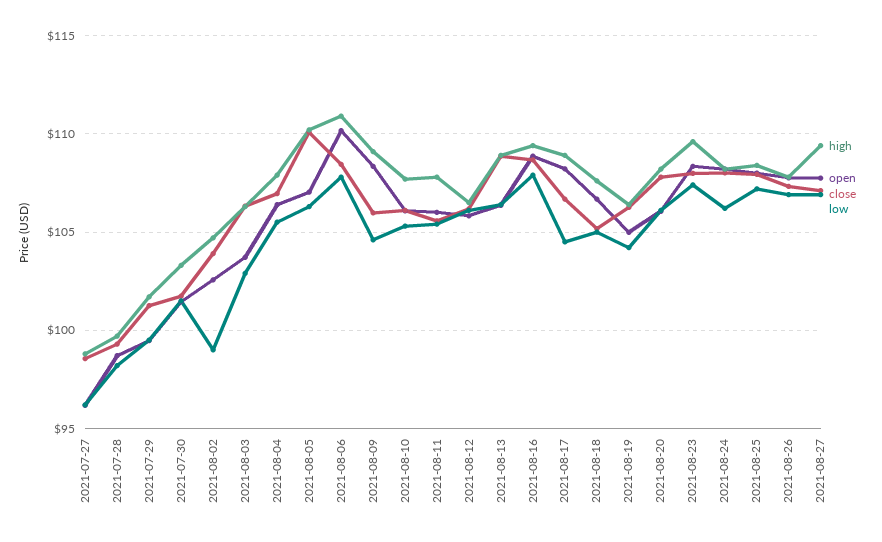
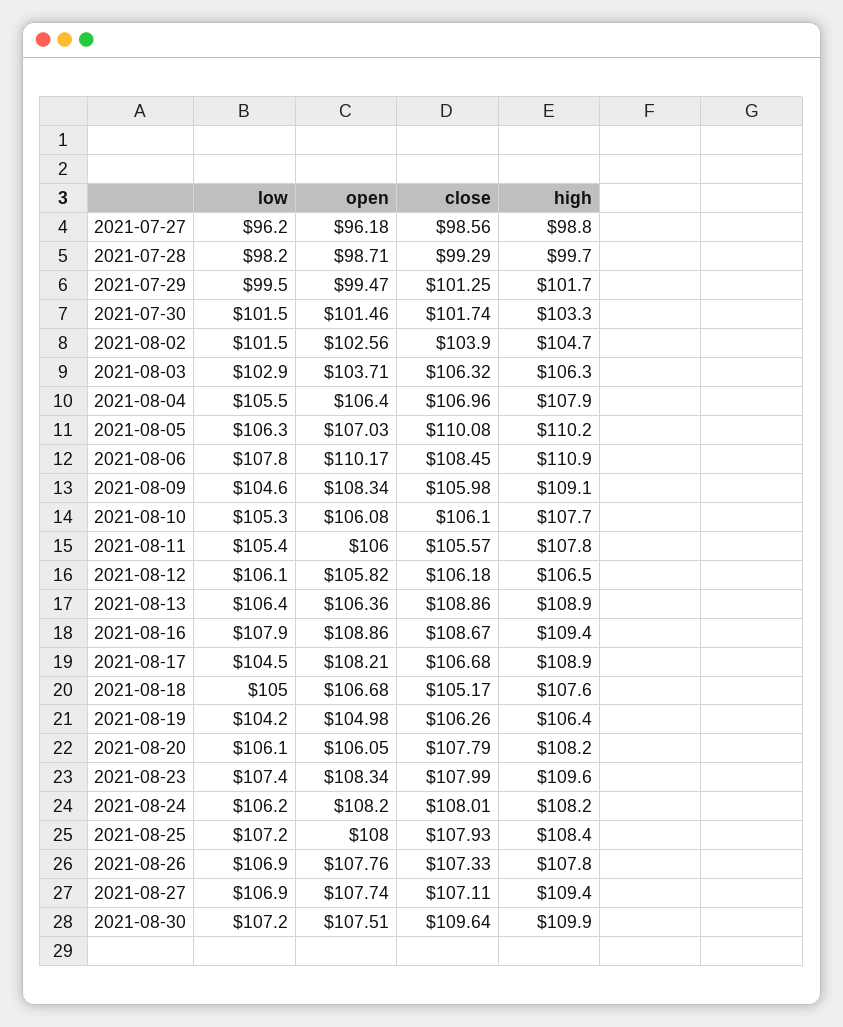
  {
    "high": {
      "2021-07-27": 98.8,
      "2021-07-28": 99.7,
      "2021-07-29": 101.7,
      "2021-07-30": 103.3,
      "2021-08-02": 104.7,
      "2021-08-03": 106.3,
      "2021-08-04": 107.9,
      "2021-08-05": 110.2,
      "2021-08-06": 110.9,
      "2021-08-09": 109.1,
      "2021-08-10": 107.7,
      "2021-08-11": 107.8,
      "2021-08-12": 106.5,
      "2021-08-13": 108.9,
      "2021-08-16": 109.4,
      "2021-08-17": 108.9,
      "2021-08-18": 107.6,
      "2021-08-19": 106.4,
      "2021-08-20": 108.2,
      "2021-08-23": 109.6,
      "2021-08-24": 108.2,
      "2021-08-25": 108.4,
      "2021-08-26": 107.8,
-     "2021-08-27": 109.4
+     "2021-08-27": 109.4,
+     "2021-08-30": 109.9
    },
    "open": {
      "2021-07-27": 96.18,
      "2021-07-28": 98.71,
      "2021-07-29": 99.47,
      "2021-07-30": 101.46,
      "2021-08-02": 102.56,
      "2021-08-03": 103.71,
      "2021-08-04": 106.4,
      "2021-08-05": 107.03,
      "2021-08-06": 110.17,
      "2021-08-09": 108.34,
      "2021-08-10": 106.08,
      "2021-08-11": 106,
      "2021-08-12": 105.82,
      "2021-08-13": 106.36,
      "2021-08-16": 108.86,
      "2021-08-17": 108.21,
      "2021-08-18": 106.68,
      "2021-08-19": 104.98,
      "2021-08-20": 106.05,
      "2021-08-23": 108.34,
      "2021-08-24": 108.2,
      "2021-08-25": 108,
      "2021-08-26": 107.76,
-     "2021-08-27": 107.74
+     "2021-08-27": 107.74,
+     "2021-08-30": 107.51
    },
    "close": {
      "2021-07-27": 98.56,
      "2021-07-28": 99.29,
      "2021-07-29": 101.25,
      "2021-07-30": 101.74,
      "2021-08-02": 103.9,
      "2021-08-03": 106.32,
      "2021-08-04": 106.96,
      "2021-08-05": 110.08,
      "2021-08-06": 108.45,
      "2021-08-09": 105.98,
      "2021-08-10": 106.1,
      "2021-08-11": 105.57,
      "2021-08-12": 106.18,
      "2021-08-13": 108.86,
      "2021-08-16": 108.67,
      "2021-08-17": 106.68,
      "2021-08-18": 105.17,
      "2021-08-19": 106.26,
      "2021-08-20": 107.79,
      "2021-08-23": 107.99,
      "2021-08-24": 108.01,
      "2021-08-25": 107.93,
      "2021-08-26": 107.33,
-     "2021-08-27": 107.11
+     "2021-08-27": 107.11,
+     "2021-08-30": 109.64
    },
    "low": {
      "2021-07-27": 96.2,
      "2021-07-28": 98.2,
      "2021-07-29": 99.5,
      "2021-07-30": 101.5,
-     "2021-08-02": 99,
+     "2021-08-02": 101.5,
      "2021-08-03": 102.9,
      "2021-08-04": 105.5,
      "2021-08-05": 106.3,
      "2021-08-06": 107.8,
      "2021-08-09": 104.6,
      "2021-08-10": 105.3,
      "2021-08-11": 105.4,
      "2021-08-12": 106.1,
      "2021-08-13": 106.4,
      "2021-08-16": 107.9,
      "2021-08-17": 104.5,
      "2021-08-18": 105,
      "2021-08-19": 104.2,
      "2021-08-20": 106.1,
      "2021-08-23": 107.4,
      "2021-08-24": 106.2,
      "2021-08-25": 107.2,
      "2021-08-26": 106.9,
-     "2021-08-27": 106.9
+     "2021-08-27": 106.9,
+     "2021-08-30": 107.2
    }
  }

